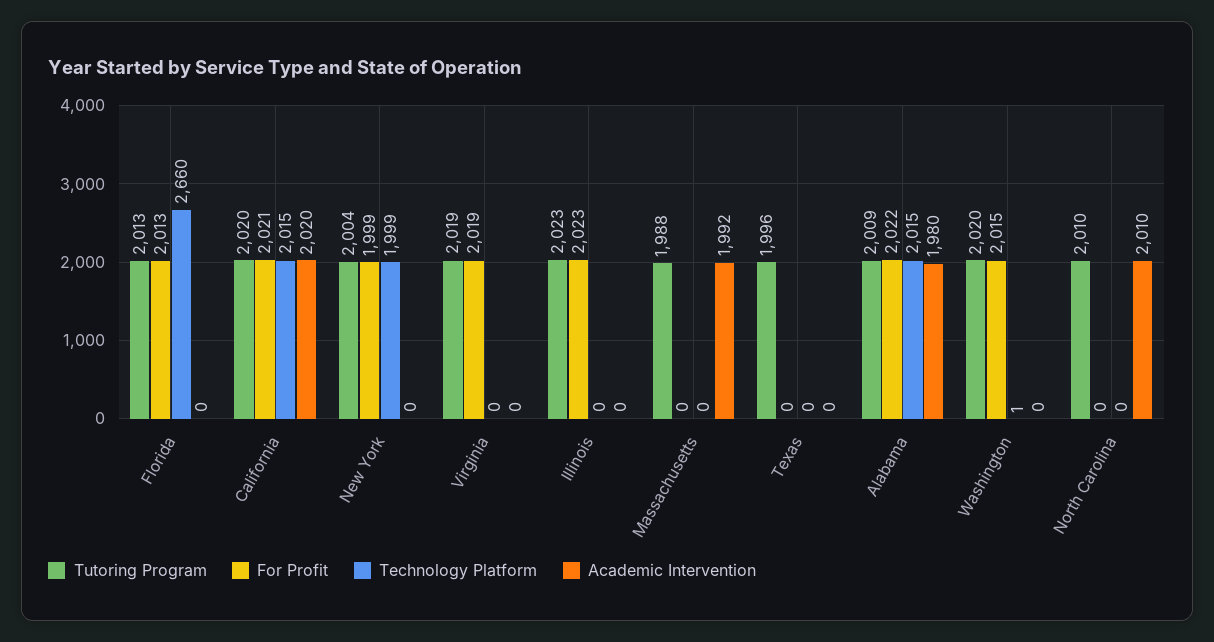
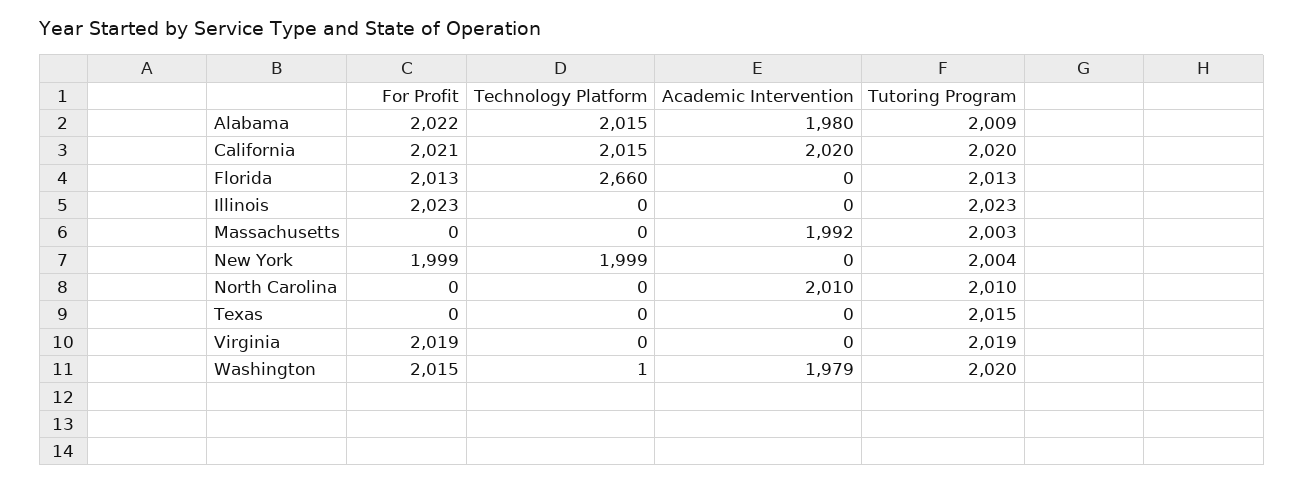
  {
    "Tutoring Program": {
      "Florida": 2013,
      "California": 2020,
      "New York": 2004,
      "Virginia": 2019,
      "Illinois": 2023,
-     "Massachusetts": 1988,
+     "Massachusetts": 2003,
-     "Texas": 1996,
+     "Texas": 2015,
      "Alabama": 2009,
      "Washington": 2020,
      "North Carolina": 2010
    },
    "For Profit": {
      "Florida": 2013,
      "California": 2021,
      "New York": 1999,
      "Virginia": 2019,
      "Illinois": 2023,
      "Massachusetts": 0,
      "Texas": 0,
      "Alabama": 2022,
      "Washington": 2015,
      "North Carolina": 0
    },
    "Technology Platform": {
      "Florida": 2660,
      "California": 2015,
      "New York": 1999,
      "Virginia": 0,
      "Illinois": 0,
      "Massachusetts": 0,
      "Texas": 0,
      "Alabama": 2015,
      "Washington": 1,
      "North Carolina": 0
    },
    "Academic Intervention": {
      "Florida": 0,
      "California": 2020,
      "New York": 0,
      "Virginia": 0,
      "Illinois": 0,
      "Massachusetts": 1992,
      "Texas": 0,
      "Alabama": 1980,
-     "Washington": 0,
+     "Washington": 1979,
      "North Carolina": 2010
    }
  }

